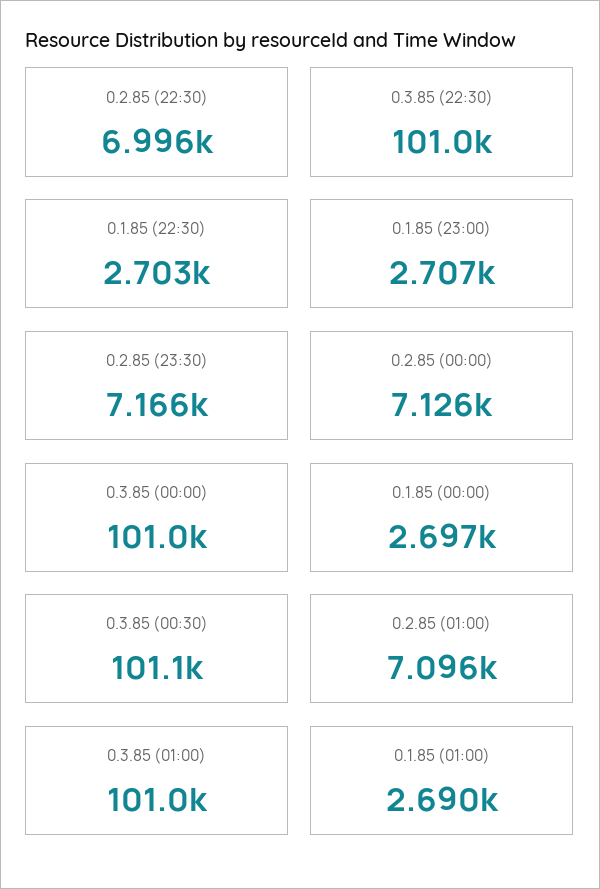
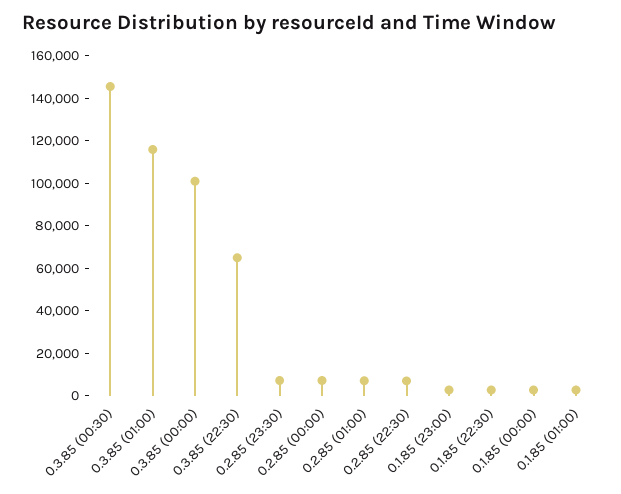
  {
    "0.2.85 (22:30)": 6996,
-   "0.3.85 (22:30)": 101000,
+   "0.3.85 (22:30)": 65000,
    "0.1.85 (22:30)": 2703,
    "0.1.85 (23:00)": 2707,
    "0.2.85 (23:30)": 7166,
    "0.2.85 (00:00)": 7126,
    "0.3.85 (00:00)": 101000,
    "0.1.85 (00:00)": 2697,
-   "0.3.85 (00:30)": 101100,
+   "0.3.85 (00:30)": 145000,
    "0.2.85 (01:00)": 7096,
-   "0.3.85 (01:00)": 101000,
+   "0.3.85 (01:00)": 115000,
    "0.1.85 (01:00)": 2690
  }

